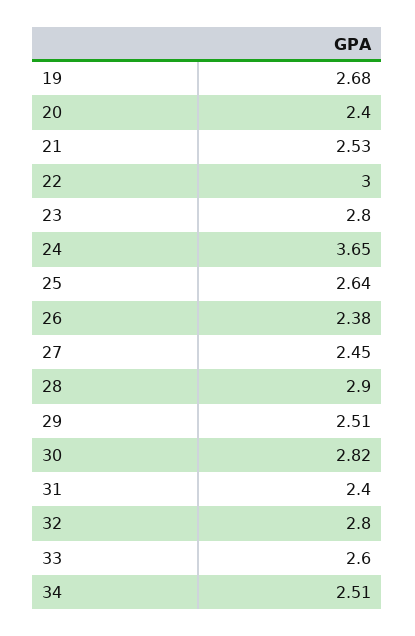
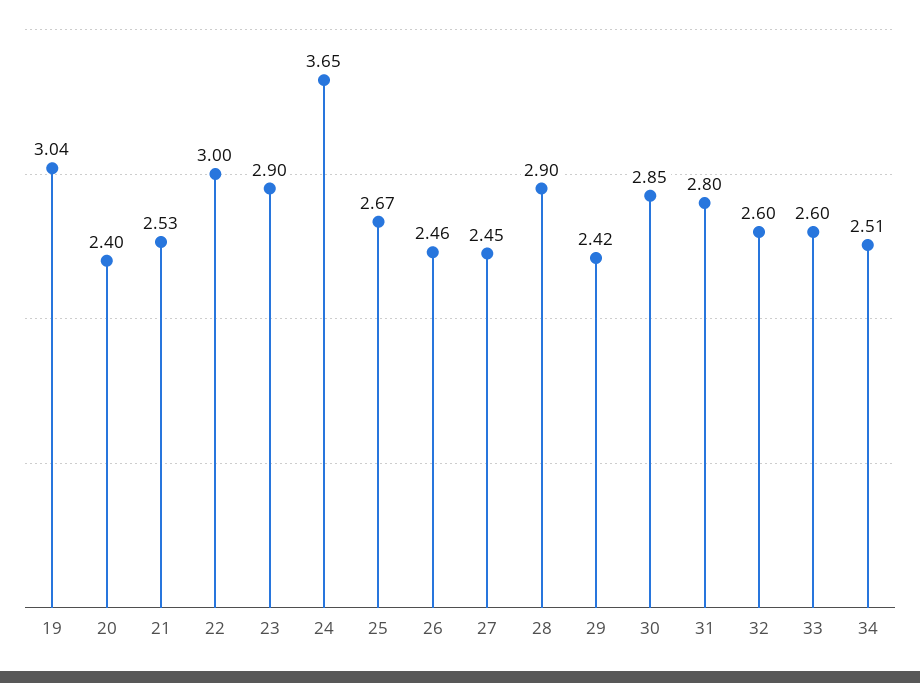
  {
-   "19": 2.68,
+   "19": 3.04,
    "20": 2.4,
    "21": 2.53,
    "22": 3,
-   "23": 2.8,
+   "23": 2.9,
    "24": 3.65,
-   "25": 2.64,
+   "25": 2.67,
-   "26": 2.38,
+   "26": 2.46,
    "27": 2.45,
    "28": 2.9,
-   "29": 2.51,
+   "29": 2.42,
-   "30": 2.82,
+   "30": 2.85,
-   "31": 2.4,
+   "31": 2.8,
-   "32": 2.8,
+   "32": 2.6,
    "33": 2.6,
    "34": 2.51
  }

